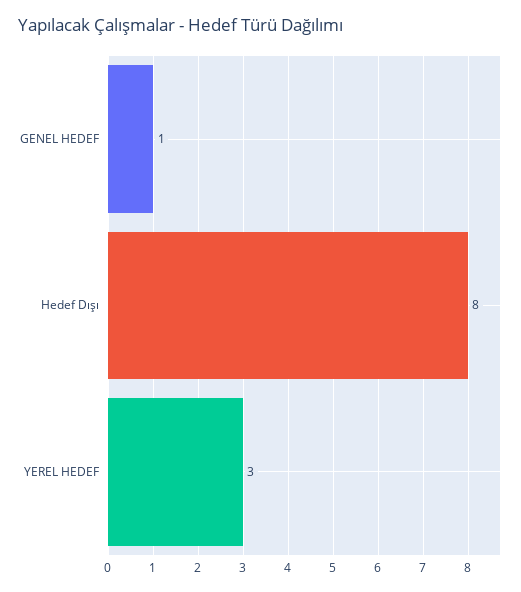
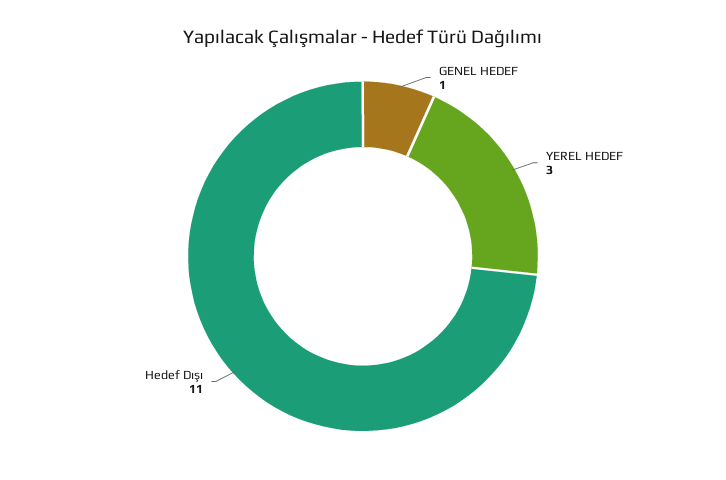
  {
    "GENEL HEDEF": 1,
-   "Hedef Dışı": 8,
+   "Hedef Dışı": 11,
    "YEREL HEDEF": 3
  }

